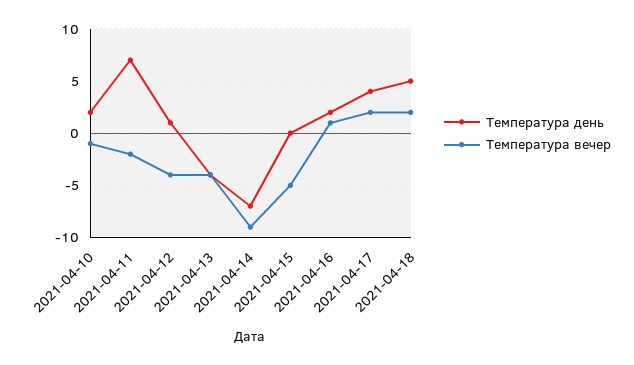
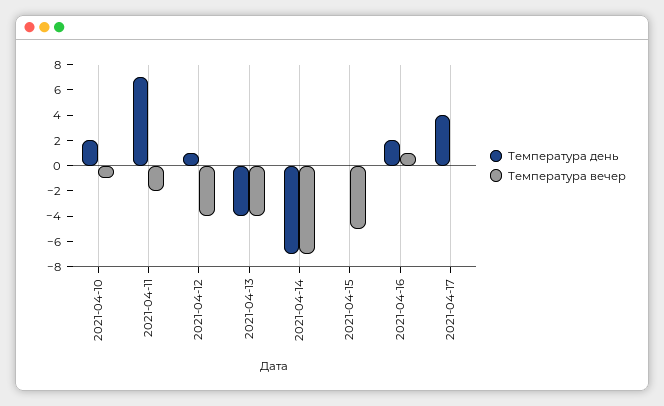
  {
    "Температура день": {
      "2021-04-10": 2,
      "2021-04-11": 7,
      "2021-04-12": 1,
      "2021-04-13": -4,
      "2021-04-14": -7,
      "2021-04-15": 0,
      "2021-04-16": 2,
-     "2021-04-17": 4,
+     "2021-04-17": 4
-     "2021-04-18": 5
    },
    "Температура вечер": {
      "2021-04-10": -1,
      "2021-04-11": -2,
      "2021-04-12": -4,
      "2021-04-13": -4,
-     "2021-04-14": -9,
+     "2021-04-14": -7,
      "2021-04-15": -5,
      "2021-04-16": 1,
-     "2021-04-17": 2,
+     "2021-04-17": 0
-     "2021-04-18": 2
    }
  }

